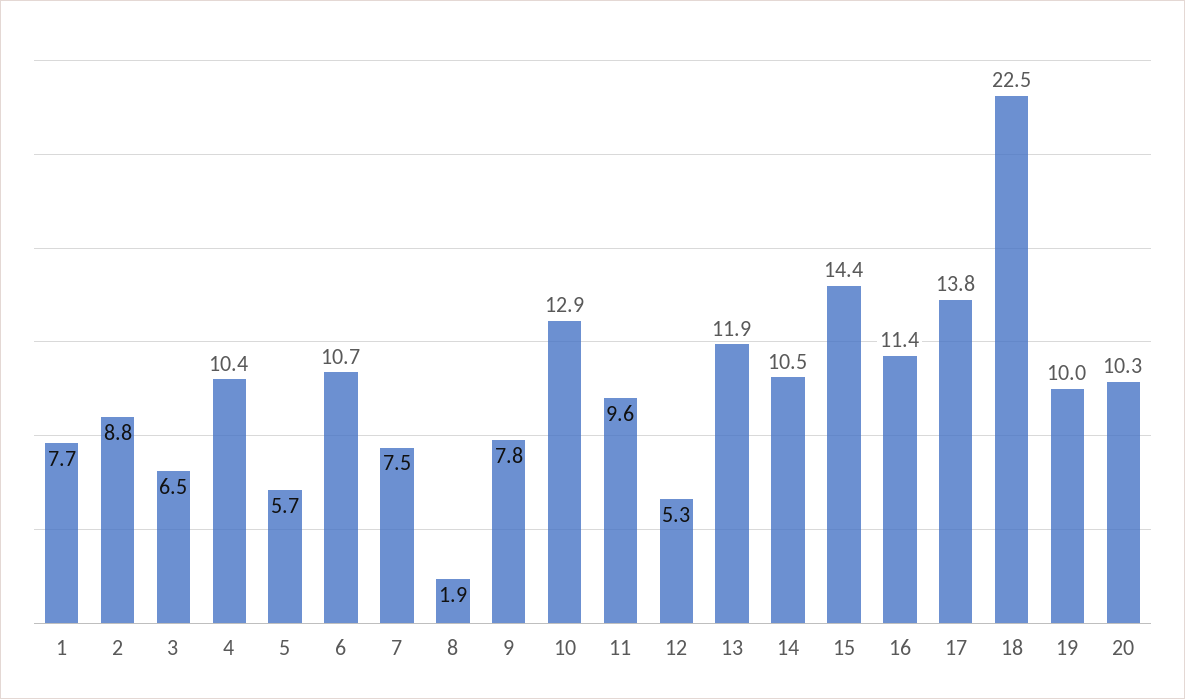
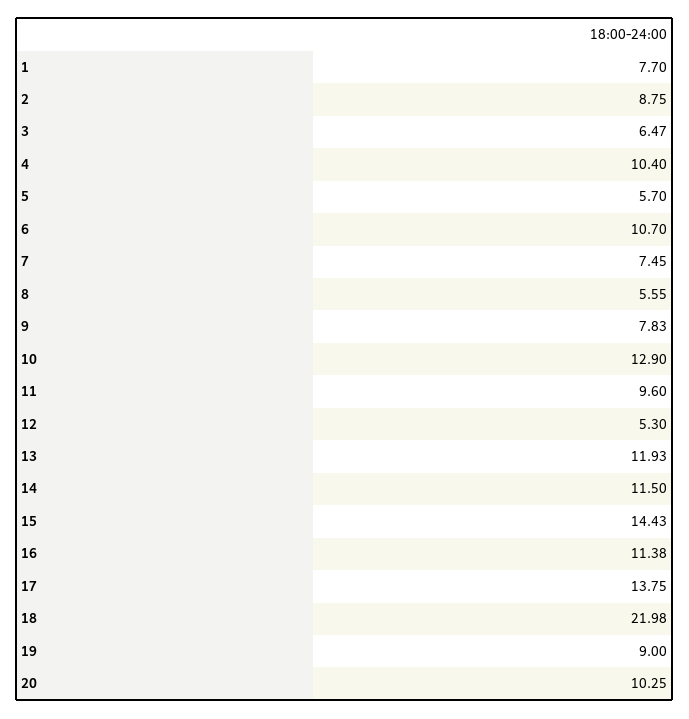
  {
    "1": 7.7,
    "2": 8.75,
    "3": 6.47,
    "4": 10.4,
    "5": 5.7,
    "6": 10.7,
    "7": 7.45,
-   "8": 1.9,
+   "8": 5.55,
    "9": 7.83,
    "10": 12.9,
    "11": 9.6,
    "12": 5.3,
    "13": 11.93,
-   "14": 10.5,
+   "14": 11.5,
    "15": 14.43,
    "16": 11.38,
    "17": 13.75,
-   "18": 22.5,
+   "18": 21.98,
-   "19": 10,
+   "19": 9,
    "20": 10.25
  }

